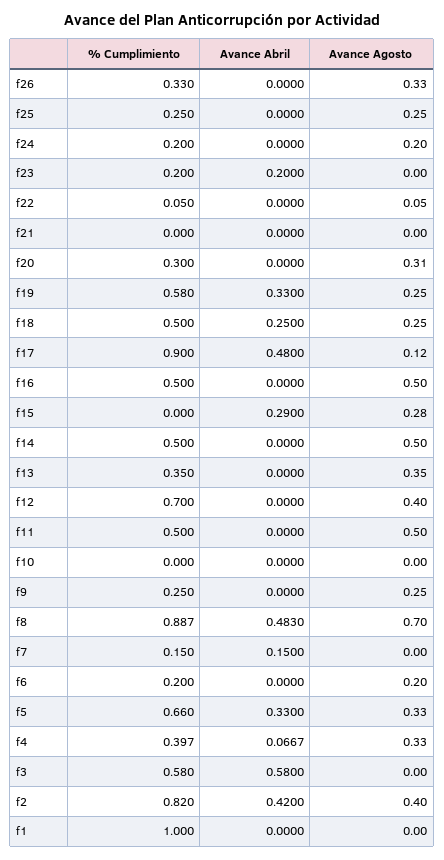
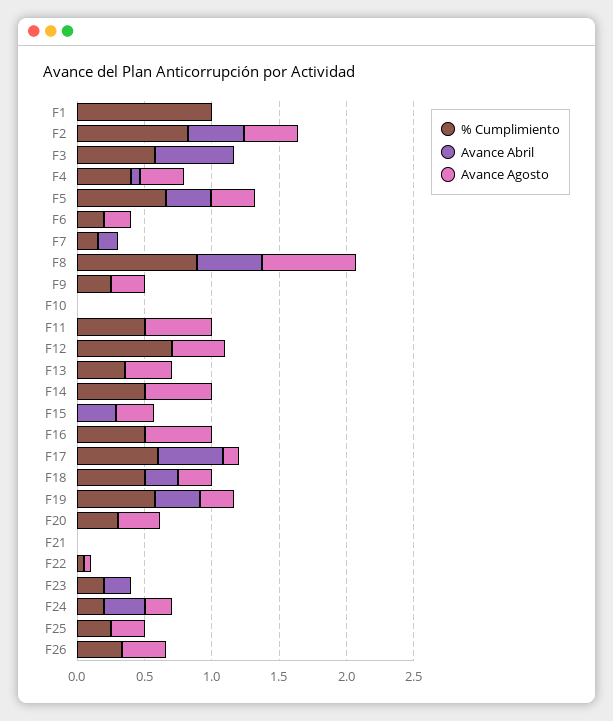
  {
    "% Cumplimiento": {
      "f26": 0.33,
      "f25": 0.25,
      "f24": 0.2,
      "f23": 0.2,
      "f22": 0.05,
      "f21": 0,
      "f20": 0.3,
      "f19": 0.58,
      "f18": 0.5,
-     "f17": 0.9,
+     "f17": 0.6,
      "f16": 0.5,
      "f15": 0,
      "f14": 0.5,
      "f13": 0.35,
      "f12": 0.7,
      "f11": 0.5,
      "f10": 0,
      "f9": 0.25,
      "f8": 0.887,
      "f7": 0.15,
      "f6": 0.2,
      "f5": 0.66,
      "f4": 0.397,
      "f3": 0.58,
      "f2": 0.82,
      "f1": 1
    },
    "Avance Abril": {
      "f26": 0,
      "f25": 0,
-     "f24": 0,
+     "f24": 0.3,
      "f23": 0.2,
      "f22": 0,
      "f21": 0,
      "f20": 0,
      "f19": 0.33,
      "f18": 0.25,
      "f17": 0.48,
      "f16": 0,
      "f15": 0.29,
      "f14": 0,
      "f13": 0,
      "f12": 0,
      "f11": 0,
      "f10": 0,
      "f9": 0,
      "f8": 0.483,
      "f7": 0.15,
      "f6": 0,
      "f5": 0.33,
      "f4": 0.0667,
      "f3": 0.58,
      "f2": 0.42,
      "f1": 0
    },
    "Avance Agosto": {
      "f26": 0.33,
      "f25": 0.25,
      "f24": 0.2,
      "f23": 0,
      "f22": 0.05,
      "f21": 0,
      "f20": 0.31,
      "f19": 0.25,
      "f18": 0.25,
      "f17": 0.12,
      "f16": 0.5,
      "f15": 0.28,
      "f14": 0.5,
      "f13": 0.35,
      "f12": 0.4,
      "f11": 0.5,
      "f10": 0,
      "f9": 0.25,
      "f8": 0.7,
      "f7": 0,
      "f6": 0.2,
      "f5": 0.33,
      "f4": 0.33,
      "f3": 0,
      "f2": 0.4,
      "f1": 0
    }
  }

